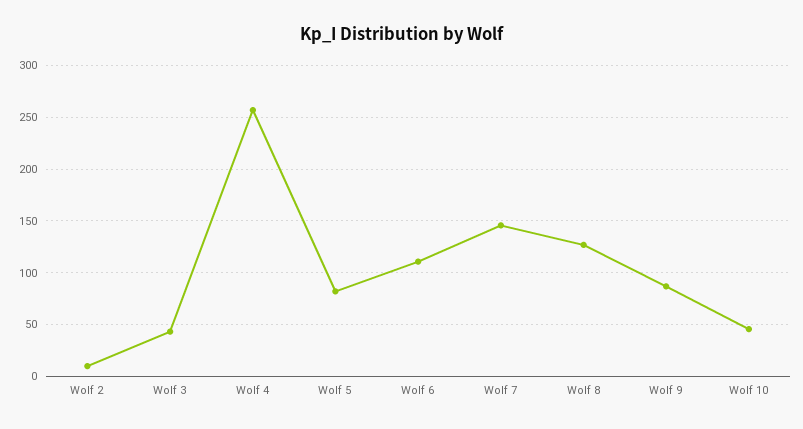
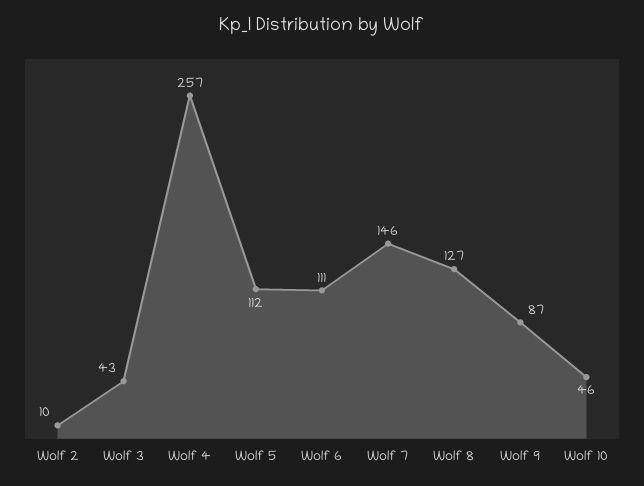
  {
    "Wolf 2": 10,
    "Wolf 3": 43,
    "Wolf 4": 257,
-   "Wolf 5": 80,
+   "Wolf 5": 112,
    "Wolf 6": 111,
    "Wolf 7": 146,
    "Wolf 8": 127,
    "Wolf 9": 87,
    "Wolf 10": 46
  }

